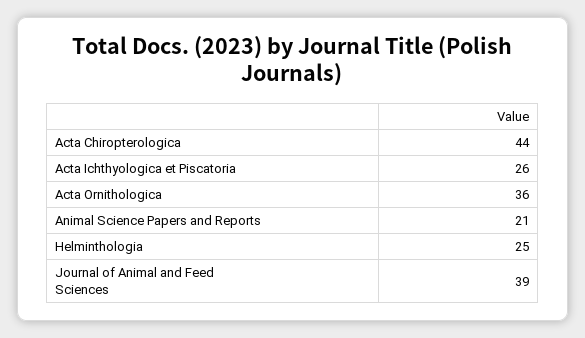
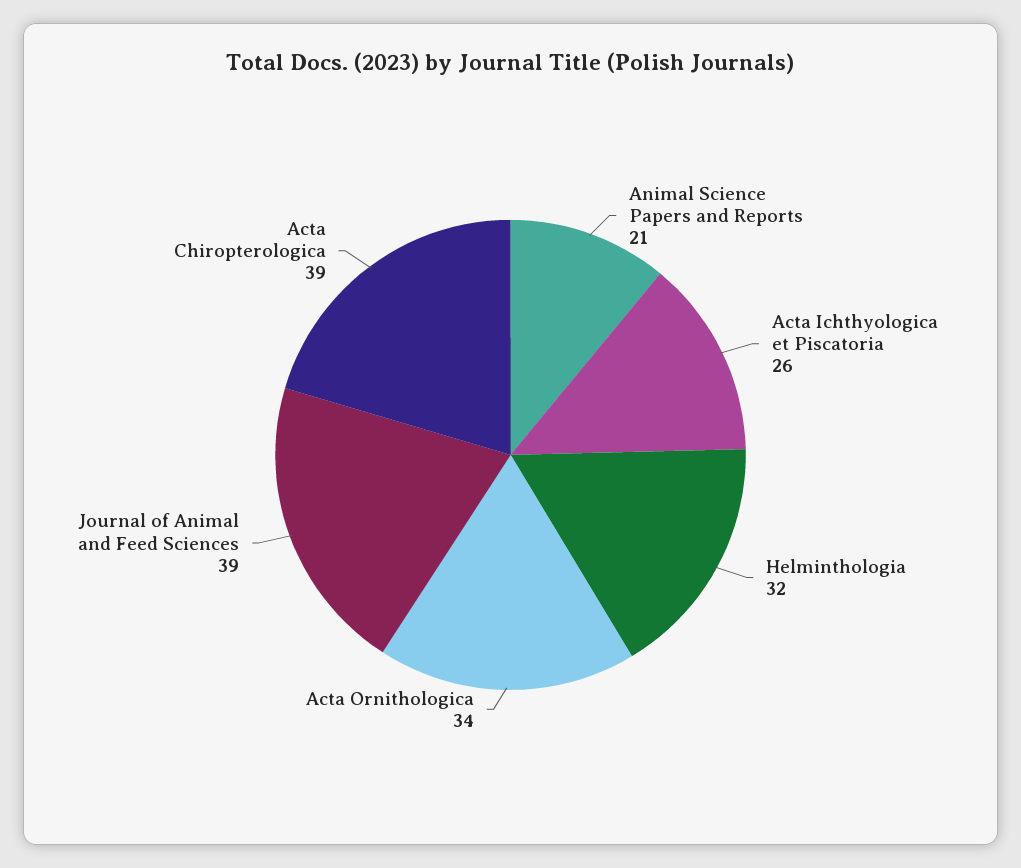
  {
-   "Acta Chiropterologica": 44,
+   "Acta Chiropterologica": 39,
    "Acta Ichthyologica et Piscatoria": 26,
-   "Acta Ornithologica": 36,
+   "Acta Ornithologica": 34,
    "Animal Science Papers and Reports": 21,
-   "Helminthologia": 25,
+   "Helminthologia": 32,
    "Journal of Animal and Feed Sciences": 39
  }

